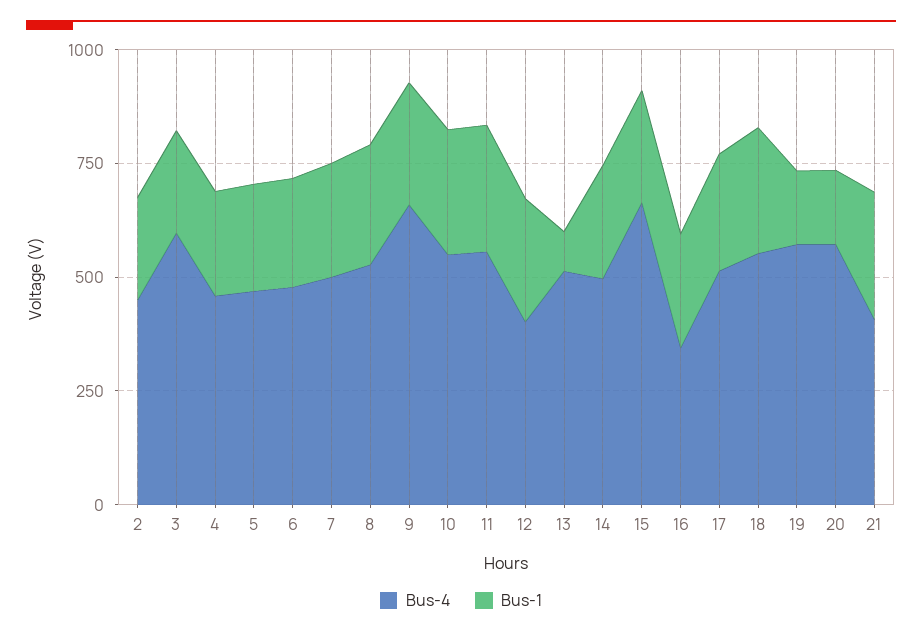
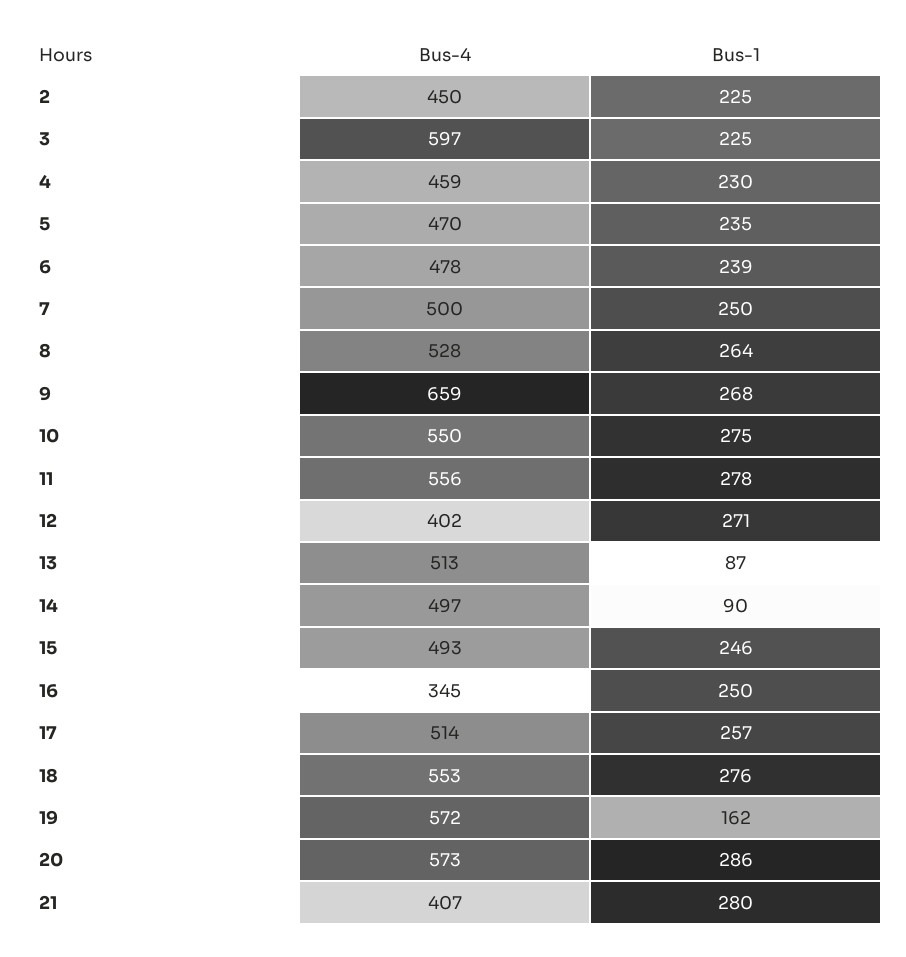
  {
    "Bus-4": {
      "2": 450,
      "3": 597,
      "4": 459,
      "5": 470,
      "6": 478,
      "7": 500,
      "8": 528,
      "9": 659,
      "10": 550,
      "11": 556,
      "12": 402,
      "13": 513,
      "14": 497,
-     "15": 650,
+     "15": 493,
      "16": 345,
      "17": 514,
      "18": 553,
      "19": 572,
      "20": 573,
      "21": 407
    },
    "Bus-1": {
      "2": 225,
      "3": 225,
      "4": 230,
      "5": 235,
      "6": 239,
      "7": 250,
      "8": 264,
      "9": 268,
      "10": 275,
      "11": 278,
      "12": 271,
      "13": 87,
-     "14": 250,
+     "14": 90,
      "15": 246,
      "16": 250,
      "17": 257,
      "18": 276,
      "19": 162,
-     "20": 150,
+     "20": 286,
      "21": 280
    }
  }

